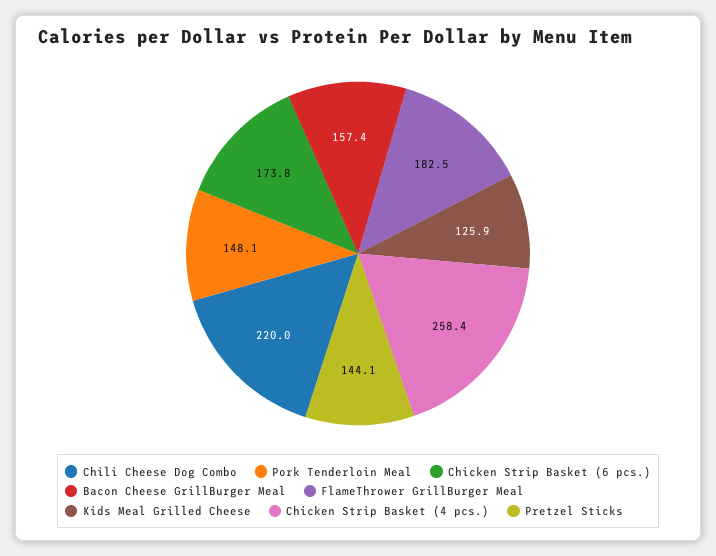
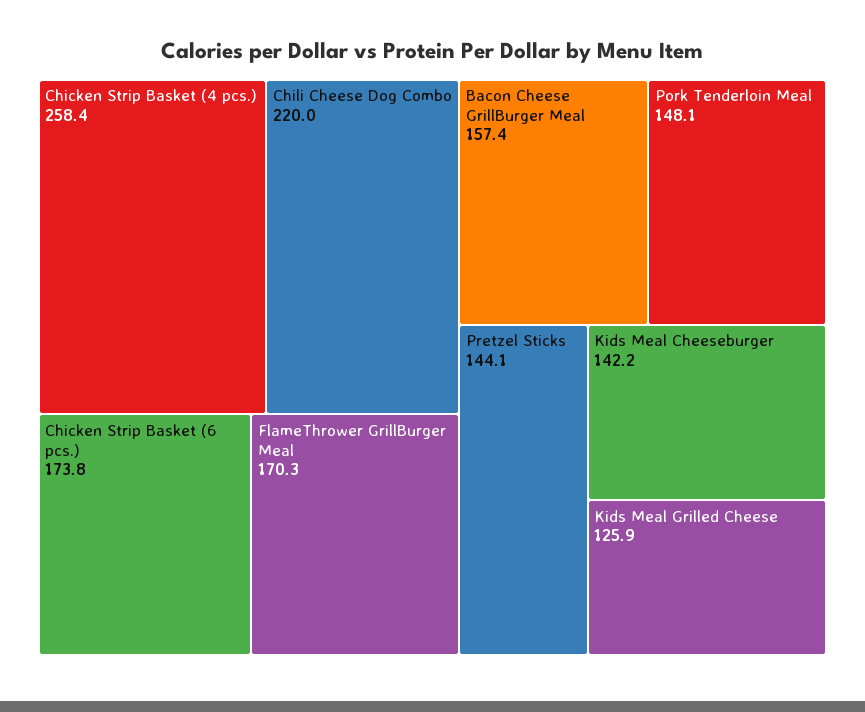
  {
    "Chili Cheese Dog Combo": 220,
    "Pork Tenderloin Meal": 148.1,
    "Chicken Strip Basket (6 pcs.)": 173.8,
    "Bacon Cheese GrillBurger Meal": 157.4,
-   "FlameThrower GrillBurger Meal": 182.5,
+   "FlameThrower GrillBurger Meal": 170.3,
    "Kids Meal Grilled Cheese": 125.9,
    "Chicken Strip Basket (4 pcs.)": 258.4,
-   "Pretzel Sticks": 144.1
+   "Pretzel Sticks": 144.1,
+   "Kids Meal Cheeseburger": 142.2
  }

